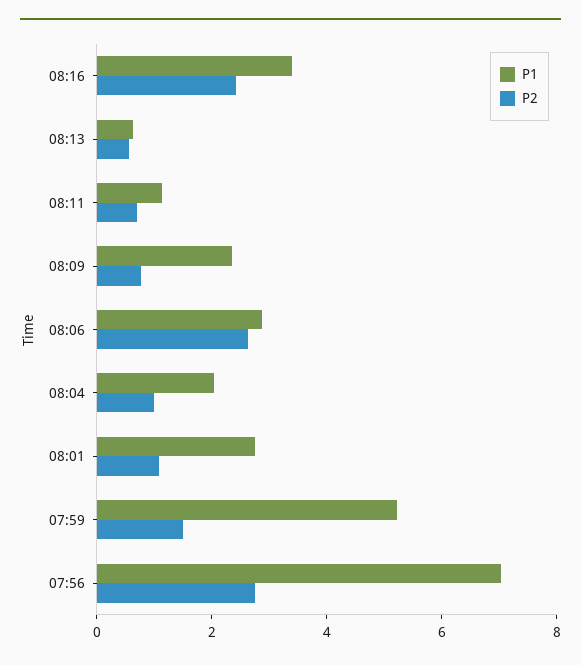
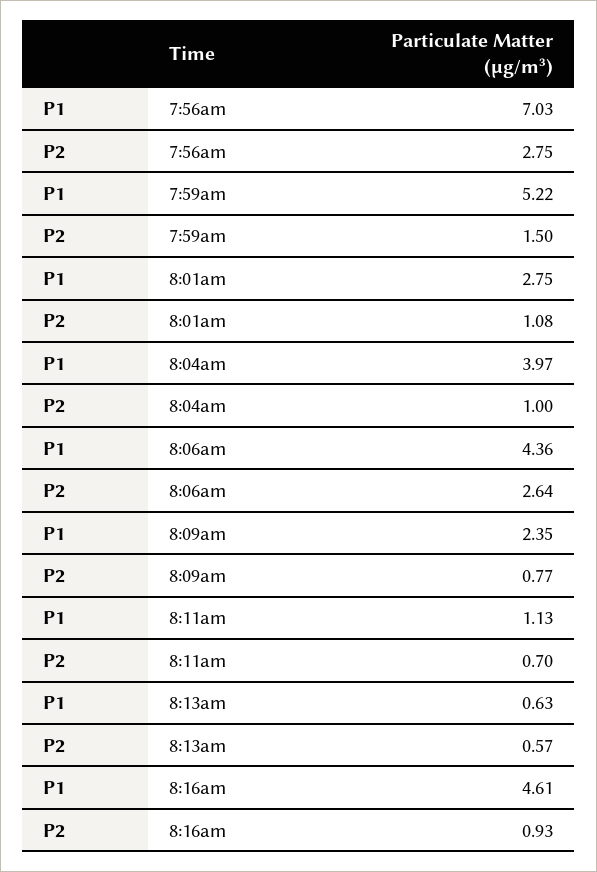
  {
    "P1": {
-     "08:16": 3.5,
+     "08:16": 4.61,
      "08:13": 0.63,
      "08:11": 1.13,
      "08:09": 2.35,
-     "08:06": 3,
+     "08:06": 4.36,
-     "08:04": 2,
+     "08:04": 3.97,
      "08:01": 2.75,
      "07:59": 5.22,
      "07:56": 7.03
    },
    "P2": {
-     "08:16": 2.5,
+     "08:16": 0.93,
      "08:13": 0.57,
      "08:11": 0.7,
      "08:09": 0.77,
      "08:06": 2.64,
      "08:04": 1,
      "08:01": 1.08,
      "07:59": 1.5,
      "07:56": 2.75
    }
  }

